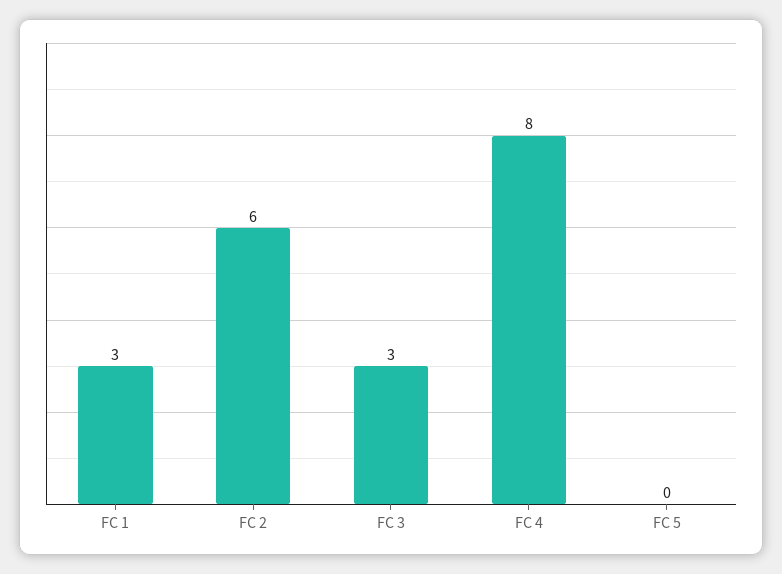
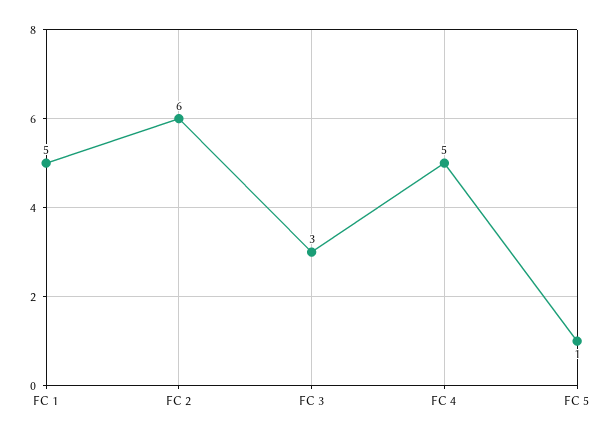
  {
-   "FC 1": 3,
+   "FC 1": 5,
    "FC 2": 6,
    "FC 3": 3,
-   "FC 4": 8,
+   "FC 4": 5,
-   "FC 5": 0
+   "FC 5": 1
  }

